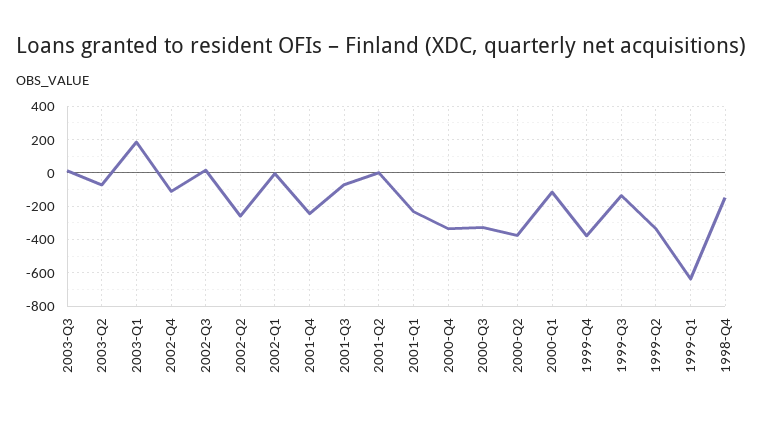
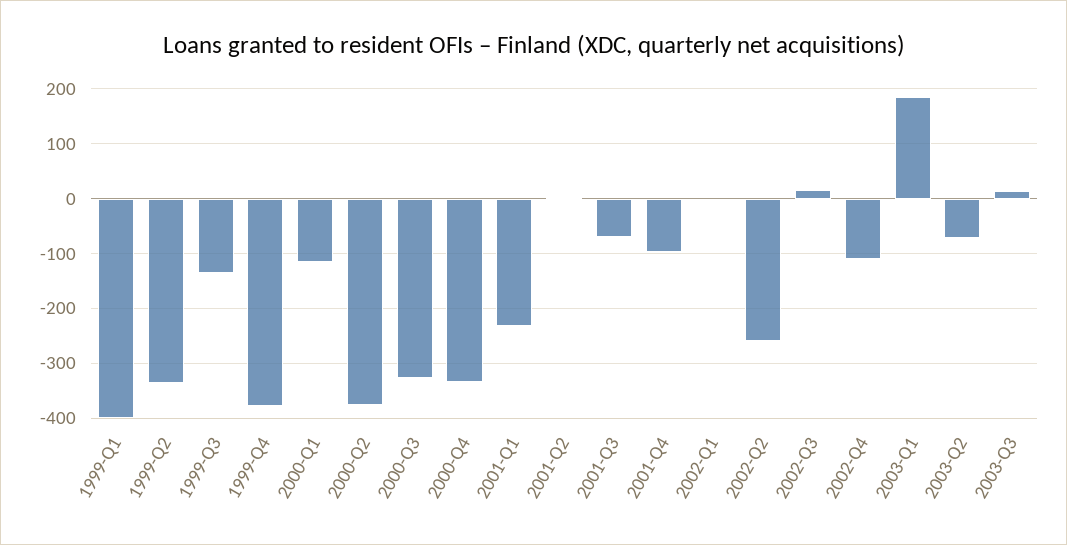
  {
    "2003-Q3": 20,
    "2003-Q2": -80,
    "2003-Q1": 180,
    "2002-Q4": -120,
    "2002-Q3": 20,
    "2002-Q2": -260,
    "2002-Q1": 0,
-   "2001-Q4": -250,
+   "2001-Q4": -100,
    "2001-Q3": -80,
    "2001-Q2": 0,
    "2001-Q1": -240,
    "2000-Q4": -340,
    "2000-Q3": -320,
    "2000-Q2": -380,
    "2000-Q1": -120,
    "1999-Q4": -380,
    "1999-Q3": -140,
    "1999-Q2": -340,
-   "1999-Q1": -650,
+   "1999-Q1": -400
-   "1998-Q4": -150
  }

